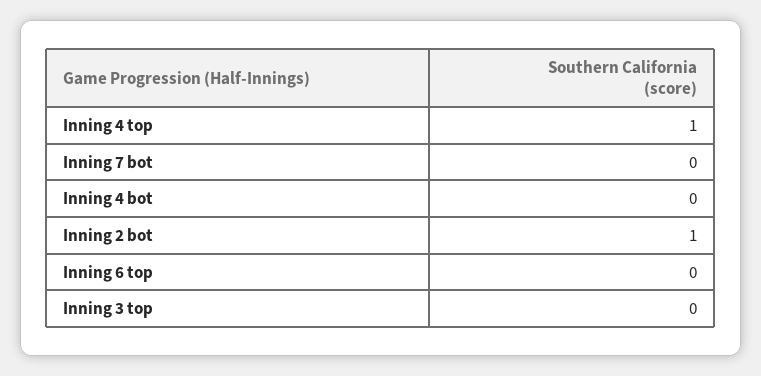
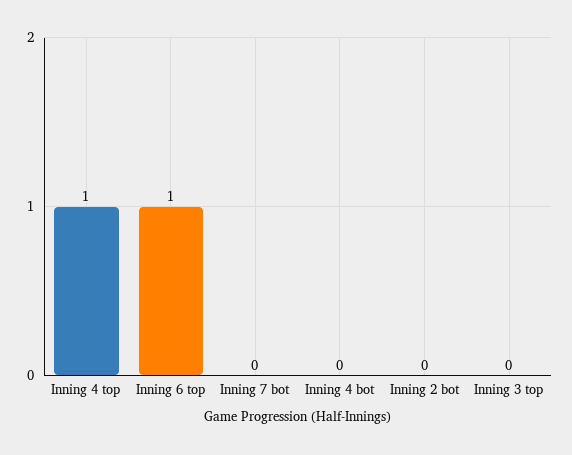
  {
    "Inning 4 top": 1,
    "Inning 7 bot": 0,
    "Inning 4 bot": 0,
-   "Inning 2 bot": 1,
+   "Inning 2 bot": 0,
-   "Inning 6 top": 0,
+   "Inning 6 top": 1,
    "Inning 3 top": 0
  }

